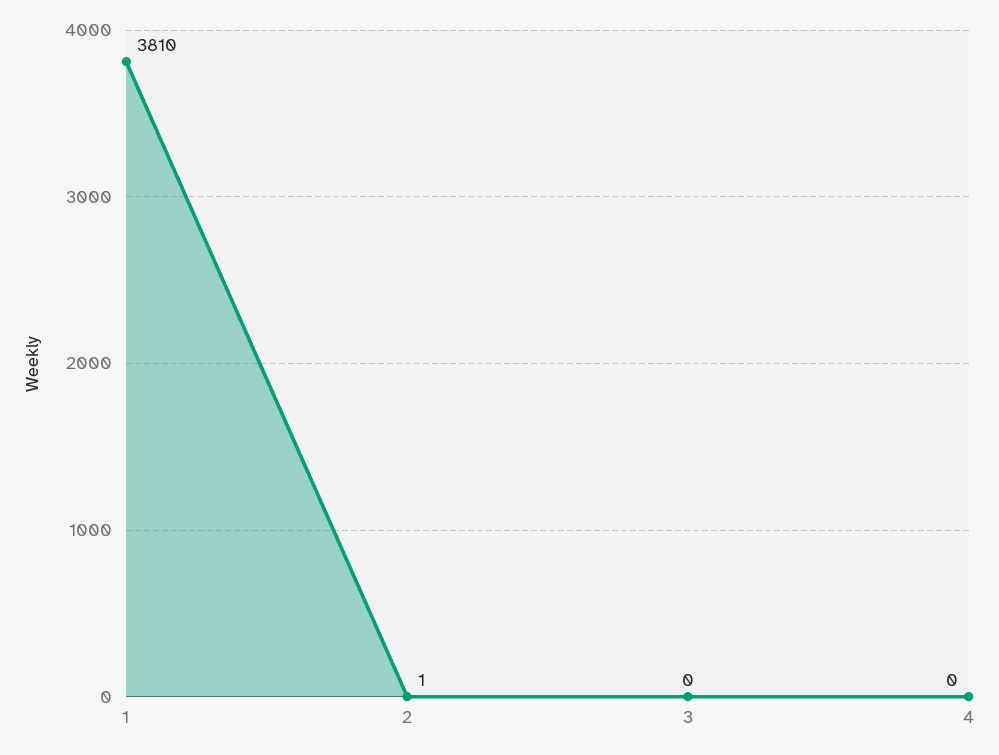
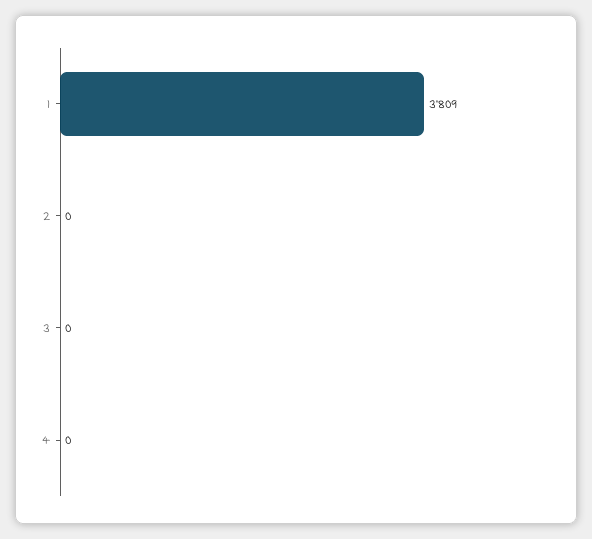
  {
-   "1": 3810,
+   "1": 3809,
-   "2": 1,
+   "2": 0,
    "3": 0,
    "4": 0
  }

